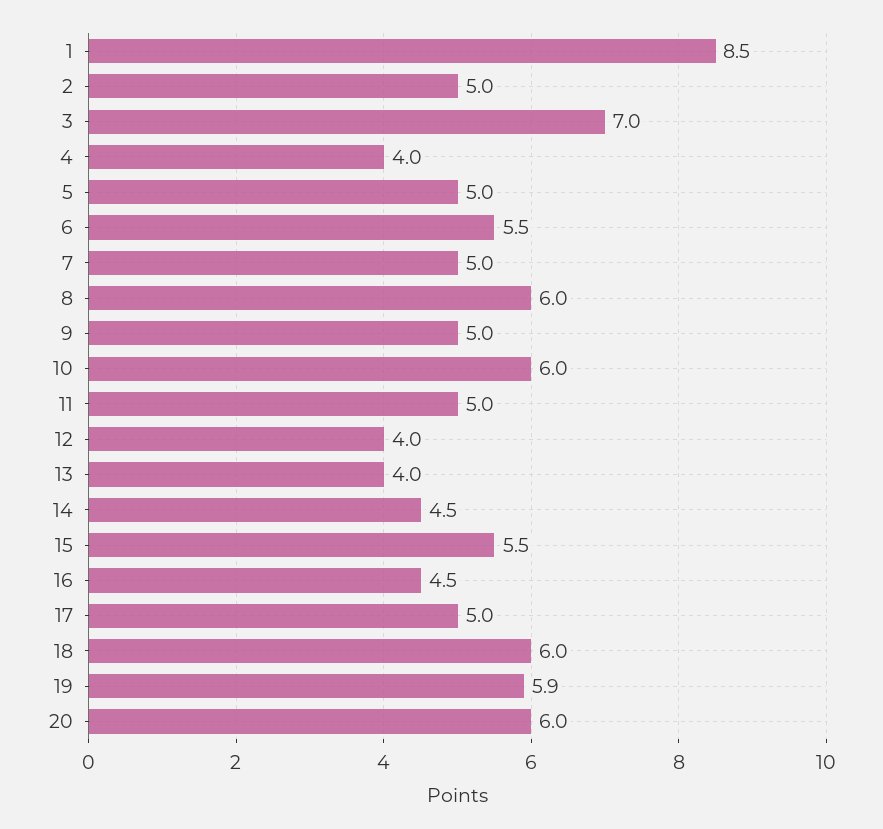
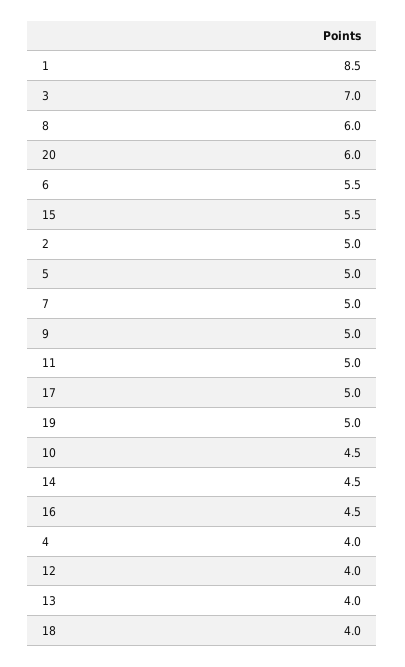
  {
    "1": 8.5,
    "2": 5,
    "3": 7,
    "4": 4,
    "5": 5,
    "6": 5.5,
    "7": 5,
    "8": 6,
    "9": 5,
-   "10": 6,
+   "10": 4.5,
    "11": 5,
    "12": 4,
    "13": 4,
    "14": 4.5,
    "15": 5.5,
    "16": 4.5,
    "17": 5,
-   "18": 6,
+   "18": 4,
-   "19": 5.9,
+   "19": 5,
    "20": 6
  }

